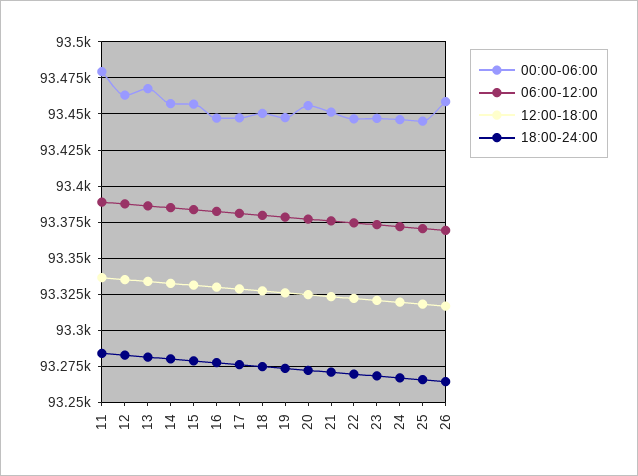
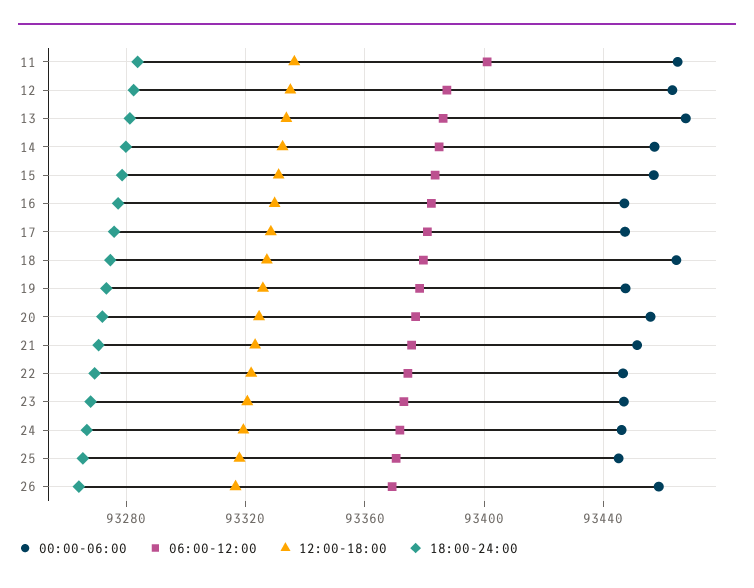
  {
    "00:00-06:00": {
-     "11": 93480,
+     "11": 93465,
      "12": 93465,
      "13": 93470,
      "14": 93455,
      "15": 93455,
      "16": 93445,
      "17": 93445,
-     "18": 93450,
+     "18": 93465,
      "19": 93445,
      "20": 93455,
      "21": 93450,
      "22": 93445,
      "23": 93445,
      "24": 93445,
      "25": 93445,
      "26": 93460
    },
    "06:00-12:00": {
-     "11": 93390,
+     "11": 93400,
      "12": 93390,
      "13": 93385,
      "14": 93385,
      "15": 93385,
      "16": 93380,
      "17": 93380,
      "18": 93380,
      "19": 93380,
      "20": 93375,
      "21": 93375,
      "22": 93375,
      "23": 93375,
      "24": 93370,
      "25": 93370,
      "26": 93370
    },
    "12:00-18:00": {
      "11": 93335,
      "12": 93335,
      "13": 93335,
      "14": 93330,
      "15": 93330,
      "16": 93330,
      "17": 93330,
      "18": 93325,
      "19": 93325,
      "20": 93325,
      "21": 93325,
      "22": 93320,
      "23": 93320,
      "24": 93320,
      "25": 93320,
      "26": 93315
    },
    "18:00-24:00": {
      "11": 93285,
      "12": 93285,
      "13": 93280,
      "14": 93280,
      "15": 93280,
      "16": 93275,
      "17": 93275,
      "18": 93275,
      "19": 93275,
      "20": 93270,
      "21": 93270,
      "22": 93270,
      "23": 93270,
      "24": 93265,
      "25": 93265,
      "26": 93265
    }
  }

